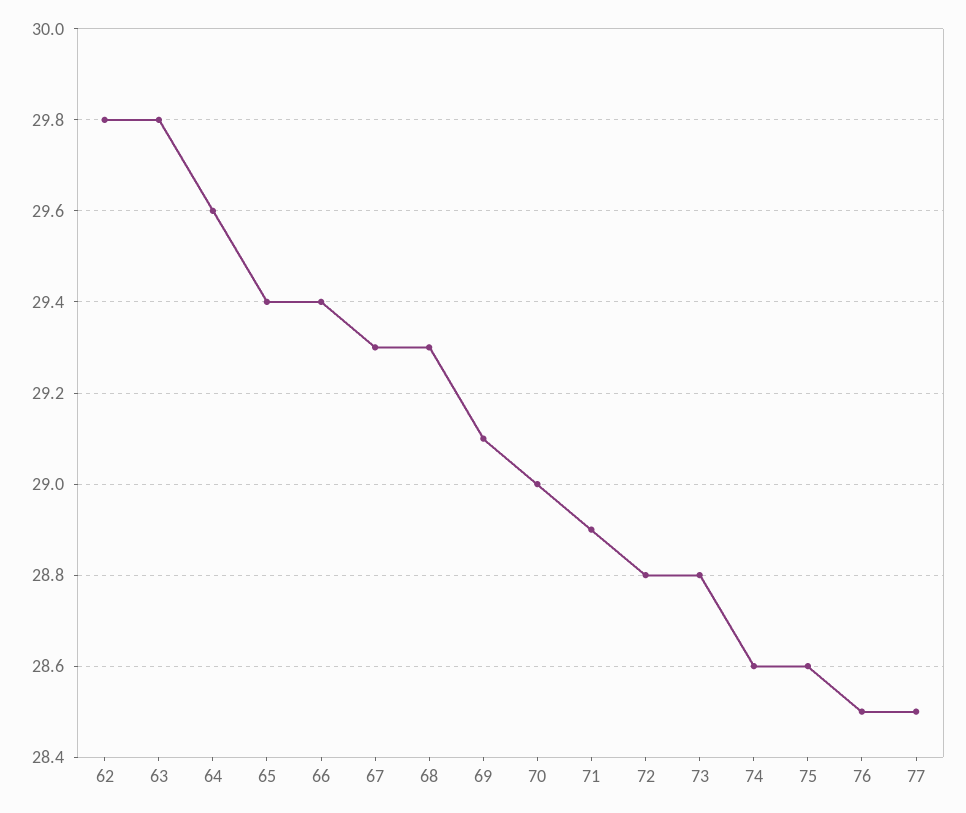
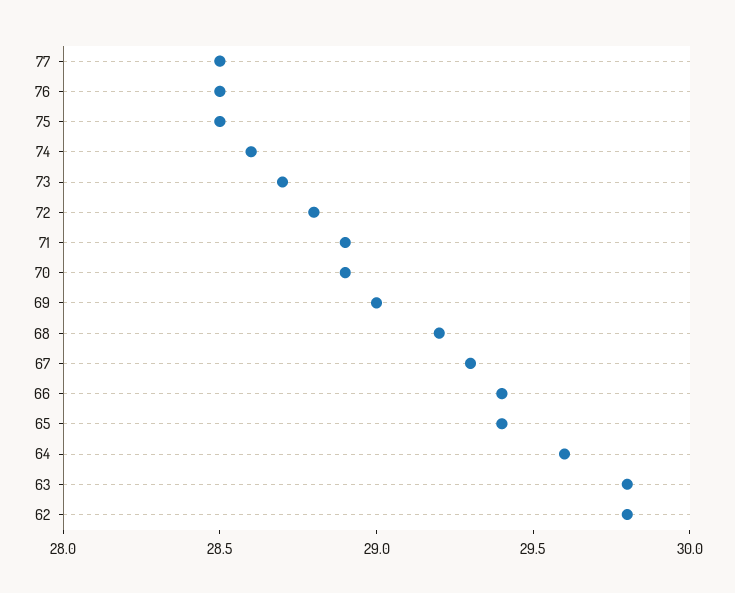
  {
    "62": 29.8,
    "63": 29.8,
    "64": 29.6,
    "65": 29.4,
    "66": 29.4,
    "67": 29.3,
-   "68": 29.3,
+   "68": 29.2,
-   "69": 29.1,
+   "69": 29,
-   "70": 29,
+   "70": 28.9,
    "71": 28.9,
    "72": 28.8,
-   "73": 28.8,
+   "73": 28.7,
    "74": 28.6,
-   "75": 28.6,
+   "75": 28.5,
    "76": 28.5,
    "77": 28.5
  }

